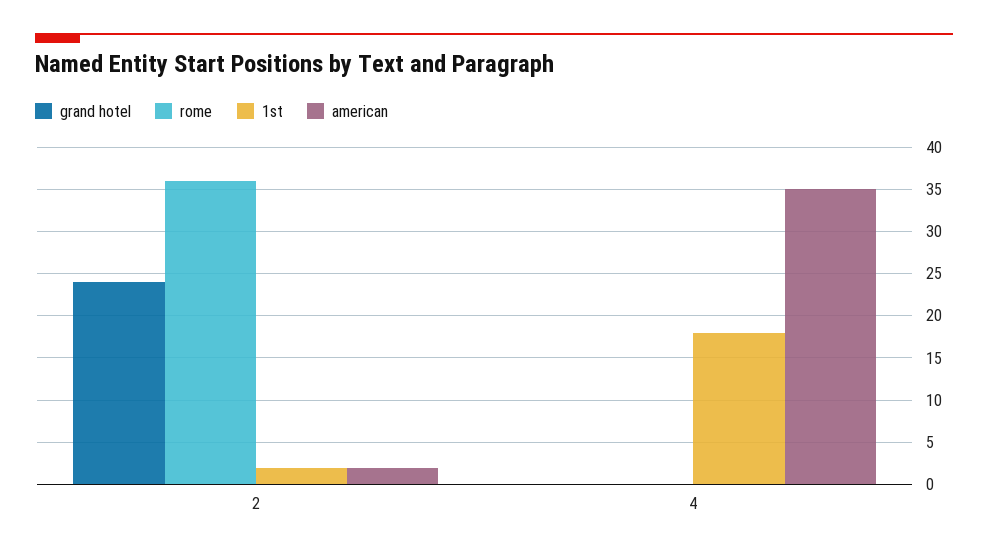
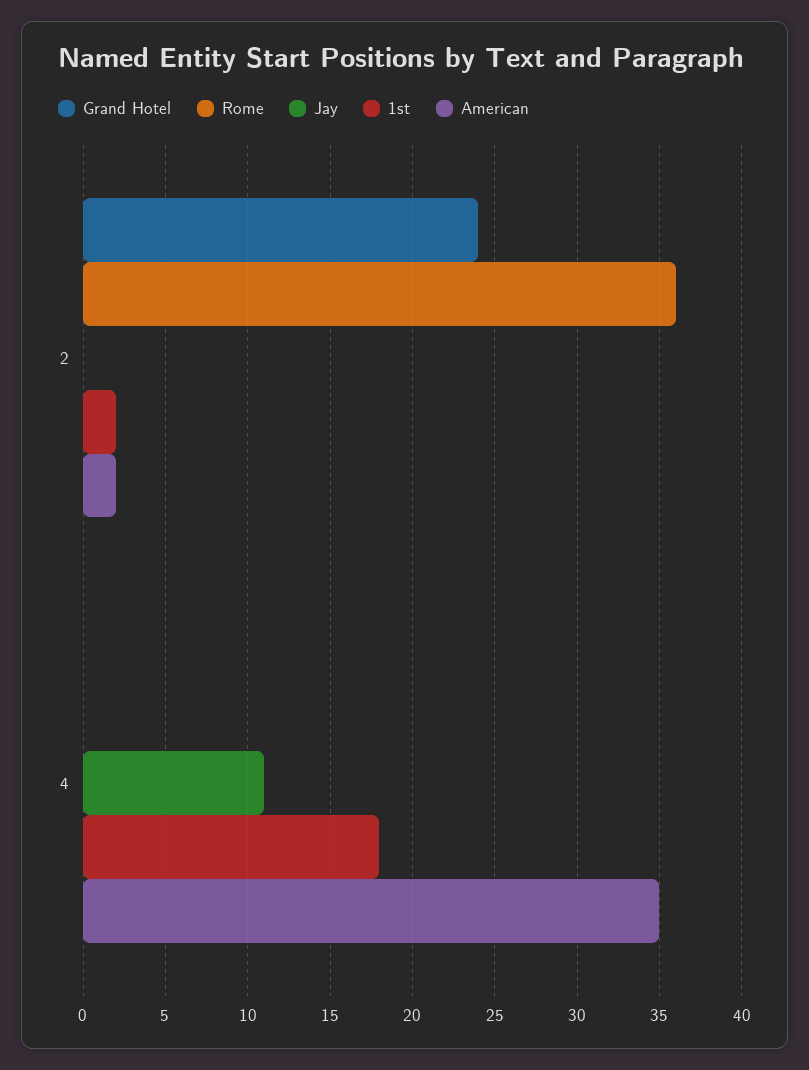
  {
    "grand hotel": {
      "2": 24,
      "4": 0
    },
    "rome": {
      "2": 36,
      "4": 0
    },
    "1st": {
      "2": 2,
      "4": 18
    },
    "american": {
      "2": 2,
      "4": 35
-   }
+   },
+   "Jay": {
+     "2": 0,
+     "4": 11
+   }
  }

